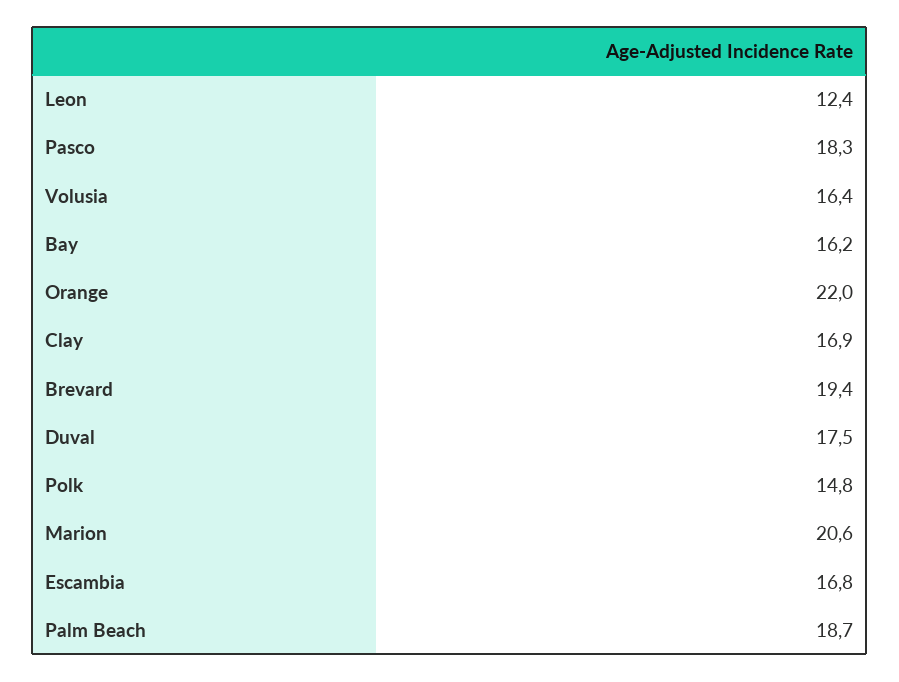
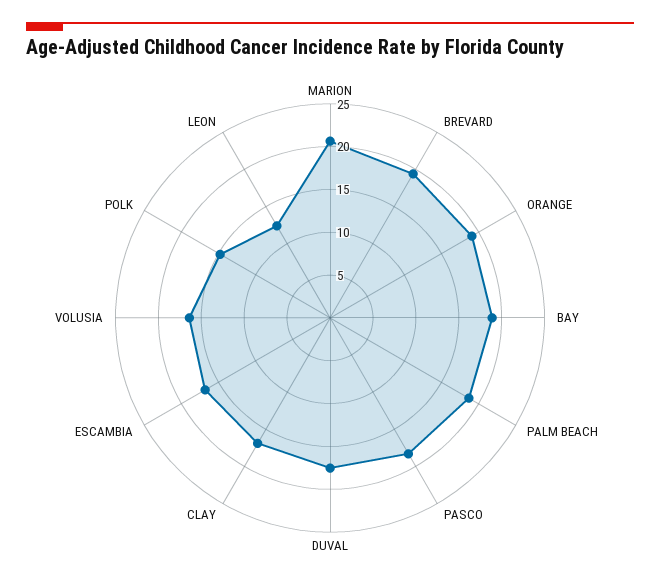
  {
    "Leon": 12.4,
    "Pasco": 18.3,
    "Volusia": 16.4,
-   "Bay": 16.2,
+   "Bay": 19,
-   "Orange": 22,
+   "Orange": 19,
    "Clay": 16.9,
    "Brevard": 19.4,
    "Duval": 17.5,
    "Polk": 14.8,
    "Marion": 20.6,
    "Escambia": 16.8,
    "Palm Beach": 18.7
  }

